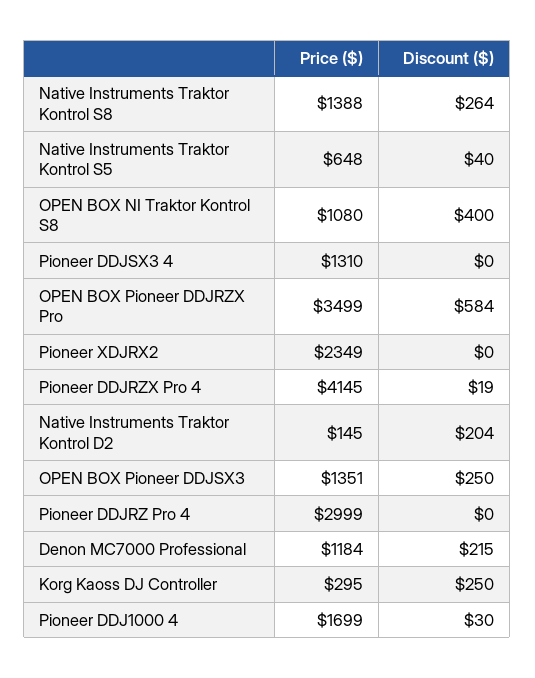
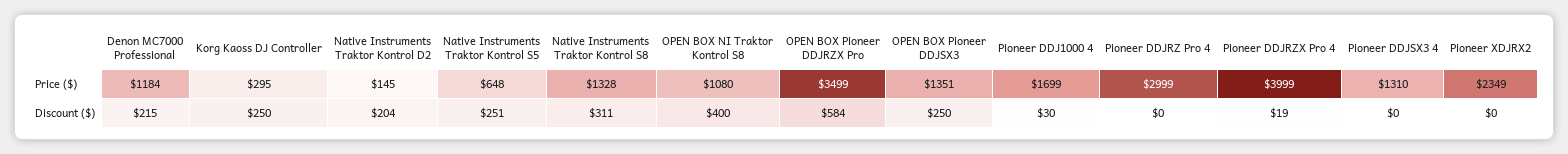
  {
    "Price ($)": {
-     "Native Instruments Traktor Kontrol S8": 1388,
+     "Native Instruments Traktor Kontrol S8": 1328,
      "Native Instruments Traktor Kontrol S5": 648,
      "OPEN BOX NI Traktor Kontrol S8": 1080,
      "Pioneer DDJSX3 4": 1310,
      "OPEN BOX Pioneer DDJRZX Pro": 3499,
      "Pioneer XDJRX2": 2349,
-     "Pioneer DDJRZX Pro 4": 4145,
+     "Pioneer DDJRZX Pro 4": 3999,
      "Native Instruments Traktor Kontrol D2": 145,
      "OPEN BOX Pioneer DDJSX3": 1351,
      "Pioneer DDJRZ Pro 4": 2999,
      "Denon MC7000 Professional": 1184,
      "Korg Kaoss DJ Controller": 295,
      "Pioneer DDJ1000 4": 1699
    },
    "Discount ($)": {
-     "Native Instruments Traktor Kontrol S8": 264,
+     "Native Instruments Traktor Kontrol S8": 311,
-     "Native Instruments Traktor Kontrol S5": 40,
+     "Native Instruments Traktor Kontrol S5": 251,
      "OPEN BOX NI Traktor Kontrol S8": 400,
      "Pioneer DDJSX3 4": 0,
      "OPEN BOX Pioneer DDJRZX Pro": 584,
      "Pioneer XDJRX2": 0,
      "Pioneer DDJRZX Pro 4": 19,
      "Native Instruments Traktor Kontrol D2": 204,
      "OPEN BOX Pioneer DDJSX3": 250,
      "Pioneer DDJRZ Pro 4": 0,
      "Denon MC7000 Professional": 215,
      "Korg Kaoss DJ Controller": 250,
      "Pioneer DDJ1000 4": 30
    }
  }

